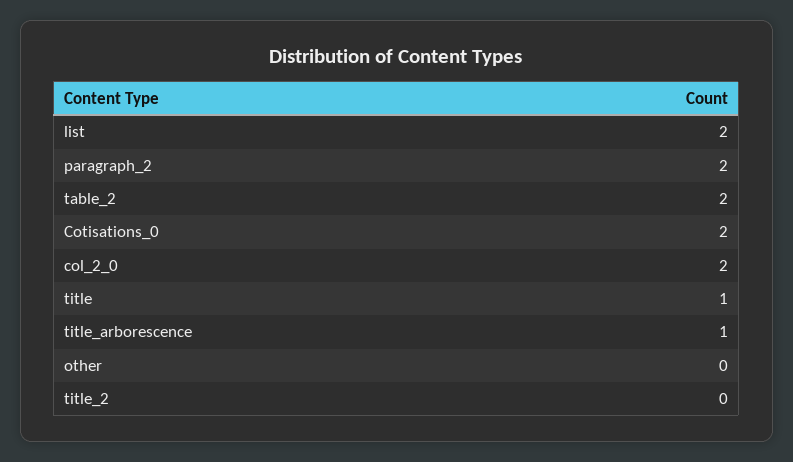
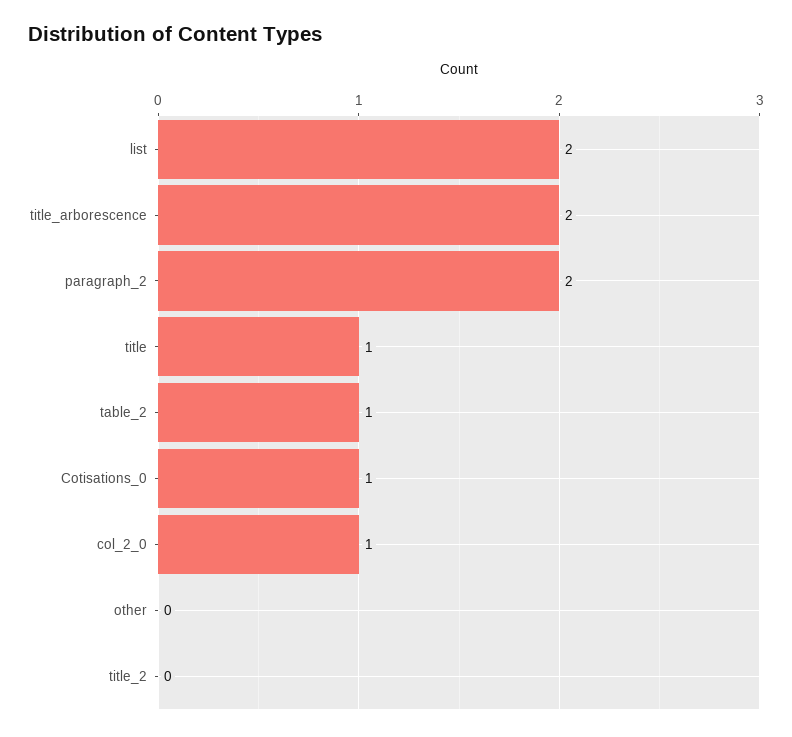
  {
    "list": 2,
    "paragraph_2": 2,
-   "table_2": 2,
+   "table_2": 1,
-   "Cotisations_0": 2,
+   "Cotisations_0": 1,
-   "col_2_0": 2,
+   "col_2_0": 1,
    "title": 1,
-   "title_arborescence": 1,
+   "title_arborescence": 2,
    "other": 0,
    "title_2": 0
  }

